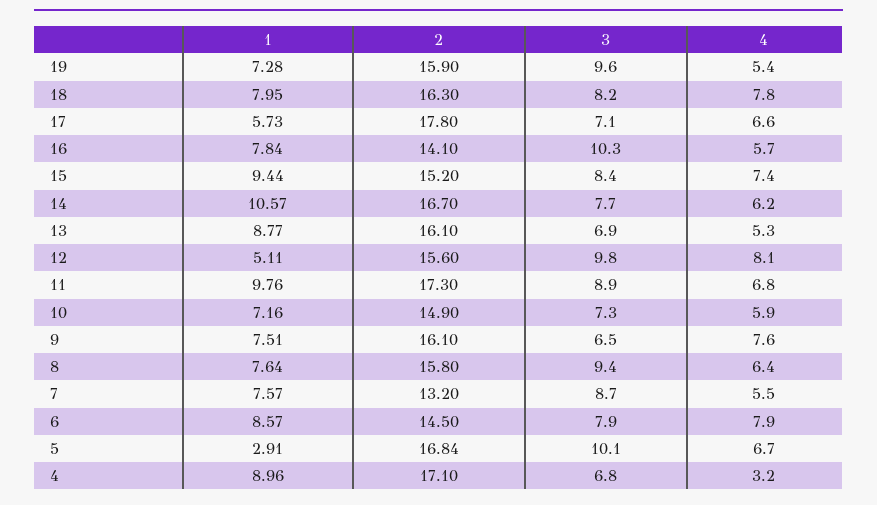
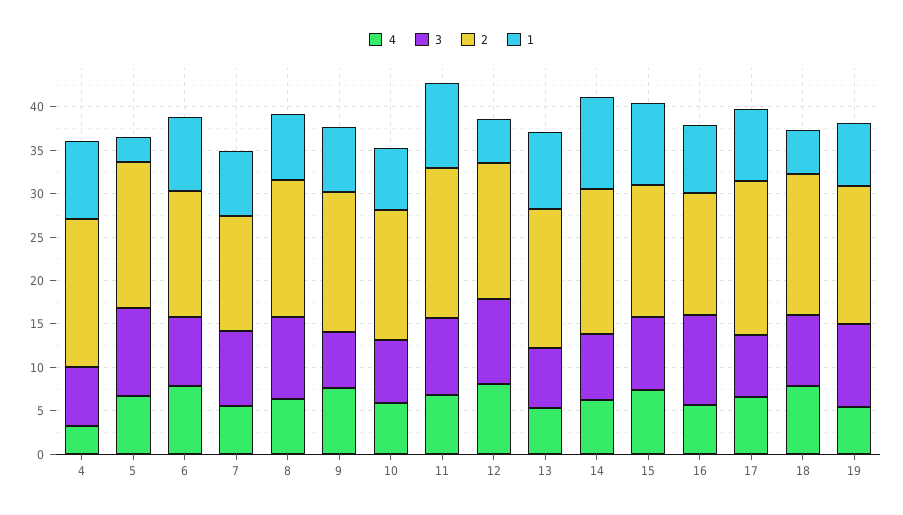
  {
    "1": {
      "19": 7.28,
-     "18": 7.95,
+     "18": 5,
-     "17": 5.73,
+     "17": 8,
      "16": 7.84,
      "15": 9.44,
      "14": 10.57,
      "13": 8.77,
      "12": 5.11,
      "11": 9.76,
      "10": 7.16,
      "9": 7.51,
      "8": 7.64,
      "7": 7.57,
      "6": 8.57,
      "5": 2.91,
      "4": 8.96
    },
    "2": {
      "19": 15.9,
      "18": 16.3,
      "17": 17.8,
      "16": 14.1,
      "15": 15.2,
      "14": 16.7,
      "13": 16.1,
      "12": 15.6,
      "11": 17.3,
      "10": 14.9,
      "9": 16.1,
      "8": 15.8,
      "7": 13.2,
      "6": 14.5,
      "5": 16.84,
      "4": 17.1
    },
    "3": {
      "19": 9.6,
      "18": 8.2,
      "17": 7.1,
      "16": 10.3,
      "15": 8.4,
      "14": 7.7,
      "13": 6.9,
      "12": 9.8,
      "11": 8.9,
      "10": 7.3,
      "9": 6.5,
      "8": 9.4,
      "7": 8.7,
      "6": 7.9,
      "5": 10.1,
      "4": 6.8
    },
    "4": {
      "19": 5.4,
      "18": 7.8,
      "17": 6.6,
      "16": 5.7,
      "15": 7.4,
      "14": 6.2,
      "13": 5.3,
      "12": 8.1,
      "11": 6.8,
      "10": 5.9,
      "9": 7.6,
      "8": 6.4,
      "7": 5.5,
      "6": 7.9,
      "5": 6.7,
      "4": 3.2
    }
  }

